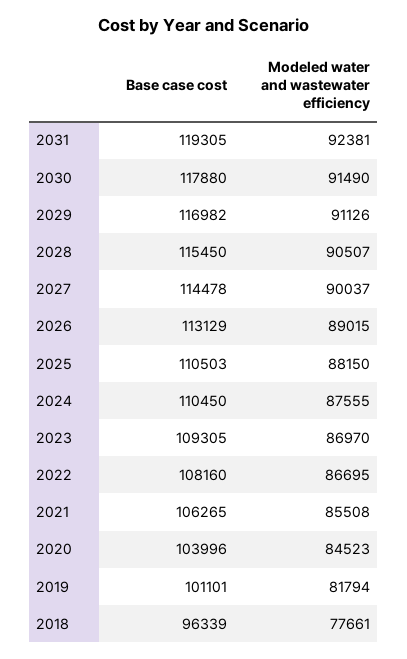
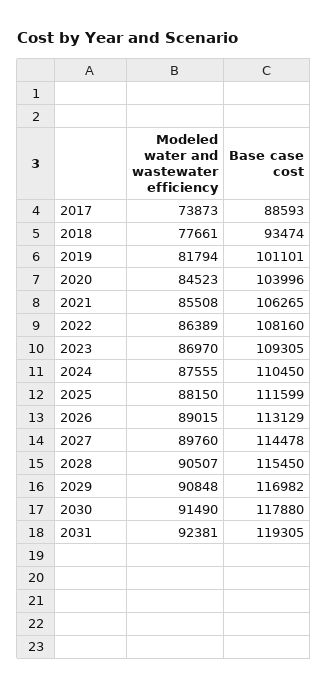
  {
    "Base case cost": {
      "2031": 119305,
      "2030": 117880,
      "2029": 116982,
      "2028": 115450,
      "2027": 114478,
      "2026": 113129,
-     "2025": 110503,
+     "2025": 111599,
      "2024": 110450,
      "2023": 109305,
      "2022": 108160,
      "2021": 106265,
      "2020": 103996,
      "2019": 101101,
-     "2018": 96339
+     "2018": 93474,
+     "2017": 88593
    },
    "Modeled water and wastewater efficiency": {
      "2031": 92381,
      "2030": 91490,
-     "2029": 91126,
+     "2029": 90848,
      "2028": 90507,
-     "2027": 90037,
+     "2027": 89760,
      "2026": 89015,
      "2025": 88150,
      "2024": 87555,
      "2023": 86970,
-     "2022": 86695,
+     "2022": 86389,
      "2021": 85508,
      "2020": 84523,
      "2019": 81794,
-     "2018": 77661
+     "2018": 77661,
+     "2017": 73873
    }
  }

